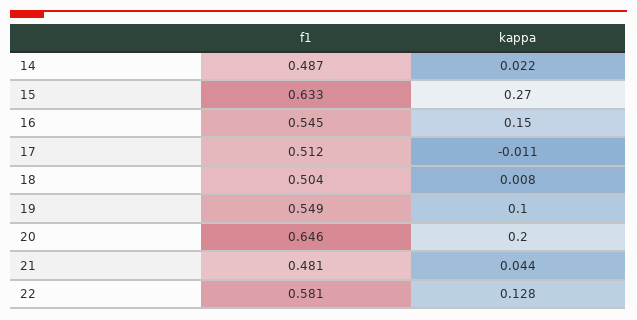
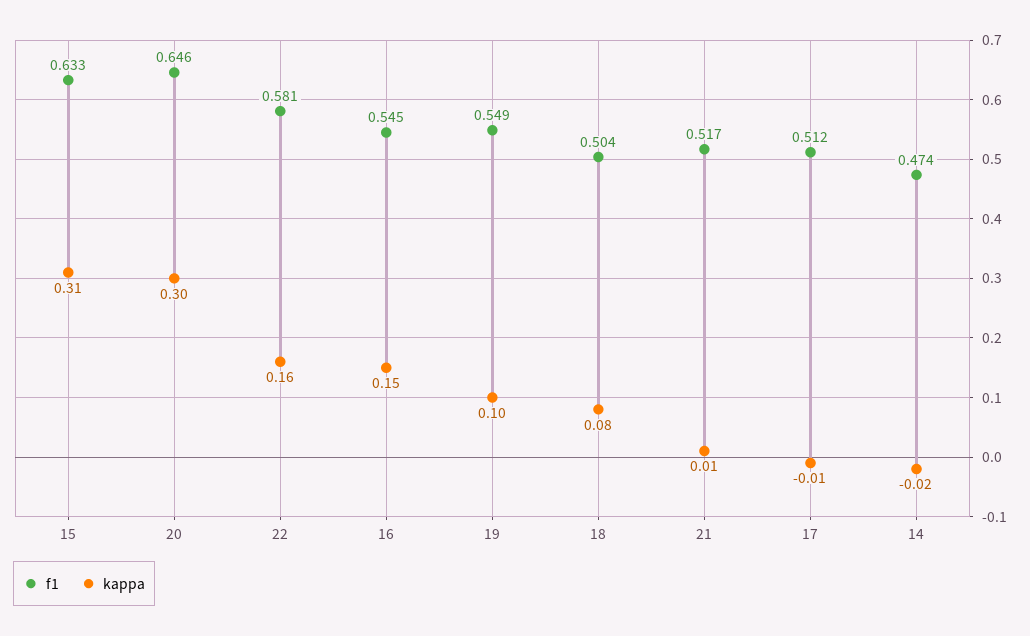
  {
    "f1": {
-     "14": 0.487,
+     "14": 0.474,
      "15": 0.633,
      "16": 0.545,
      "17": 0.512,
      "18": 0.504,
      "19": 0.549,
      "20": 0.646,
-     "21": 0.481,
+     "21": 0.517,
      "22": 0.581
    },
    "kappa": {
-     "14": 0.022,
+     "14": -0.02,
-     "15": 0.27,
+     "15": 0.31,
      "16": 0.15,
      "17": -0.011,
-     "18": 0.008,
+     "18": 0.08,
      "19": 0.1,
-     "20": 0.2,
+     "20": 0.3,
-     "21": 0.044,
+     "21": 0.01,
-     "22": 0.128
+     "22": 0.16
    }
  }

